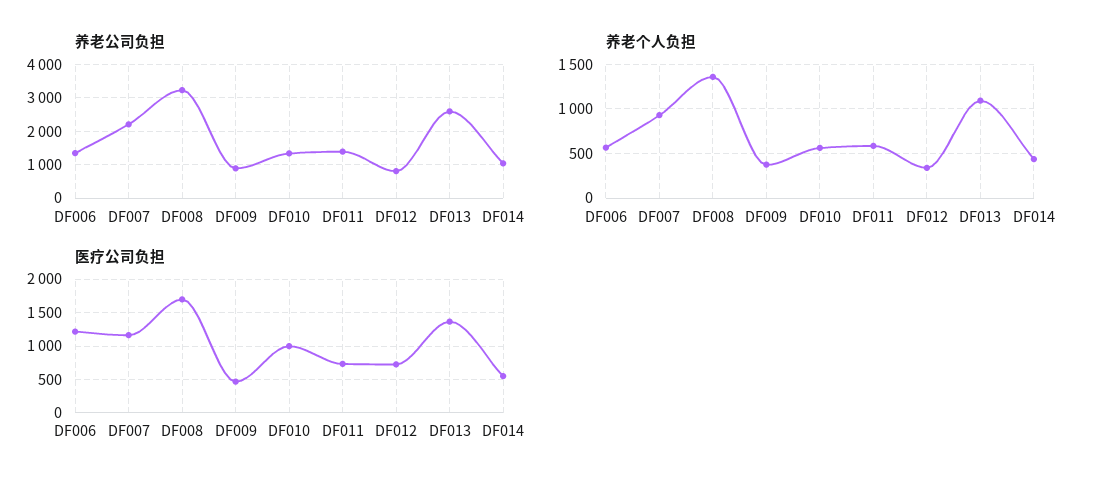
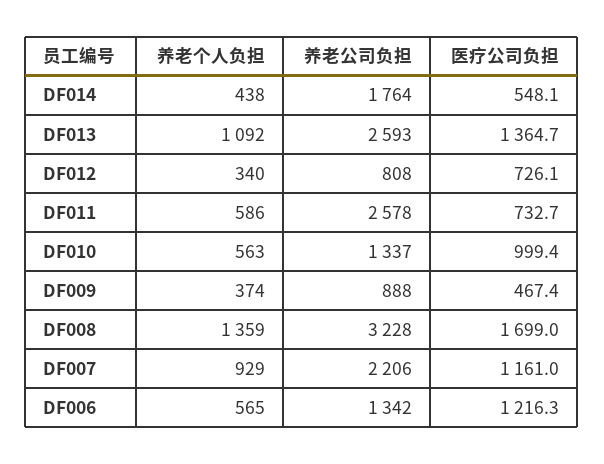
  {
    "养老公司负担": {
      "DF006": 1342,
      "DF007": 2206,
      "DF008": 3228,
      "DF009": 888,
      "DF010": 1337,
-     "DF011": 1400,
+     "DF011": 2578,
      "DF012": 808,
      "DF013": 2593,
-     "DF014": 1000
+     "DF014": 1764
    },
    "养老个人负担": {
      "DF006": 565,
      "DF007": 929,
      "DF008": 1359,
      "DF009": 374,
      "DF010": 563,
      "DF011": 586,
      "DF012": 340,
      "DF013": 1092,
      "DF014": 438
    },
    "医疗公司负担": {
      "DF006": 1216.3,
      "DF007": 1161,
      "DF008": 1699,
      "DF009": 467.4,
      "DF010": 999.4,
      "DF011": 732.7,
      "DF012": 726.1,
      "DF013": 1364.7,
      "DF014": 548.1
    }
  }

